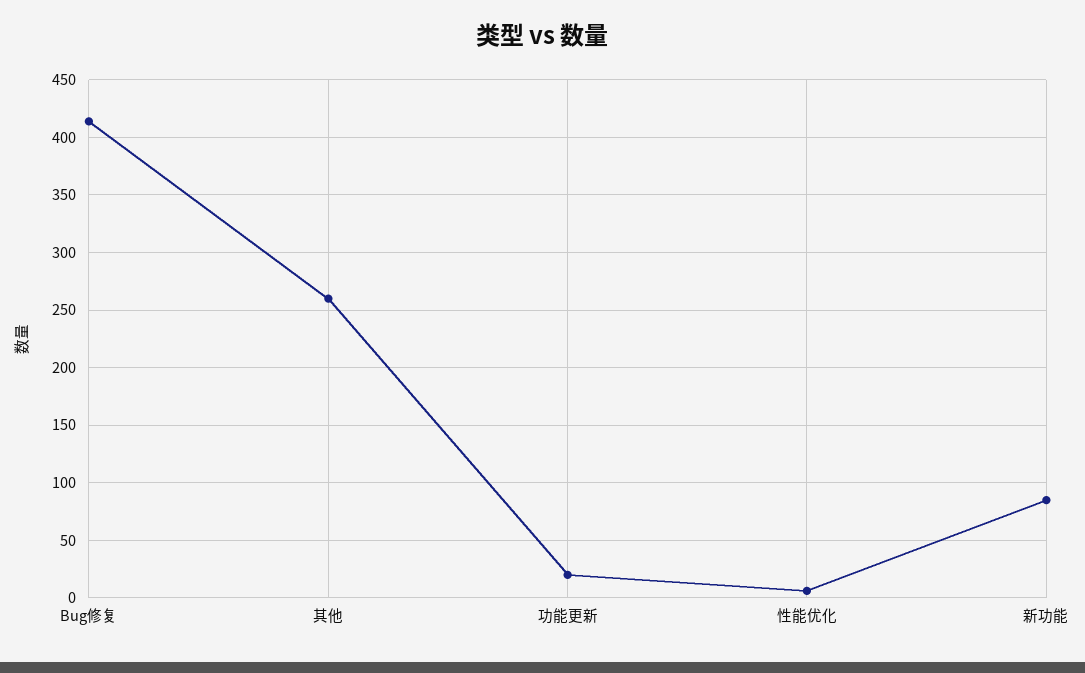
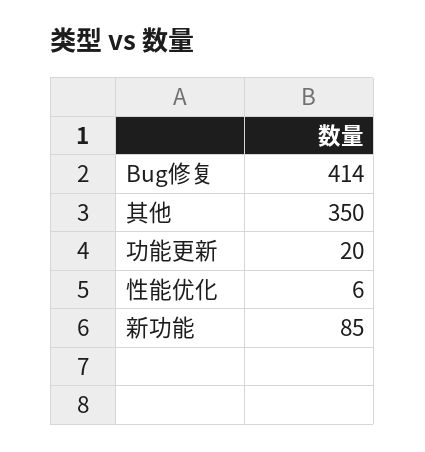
  {
    "Bug修复": 414,
-   "其他": 260,
+   "其他": 350,
    "功能更新": 20,
    "性能优化": 6,
    "新功能": 85
  }

